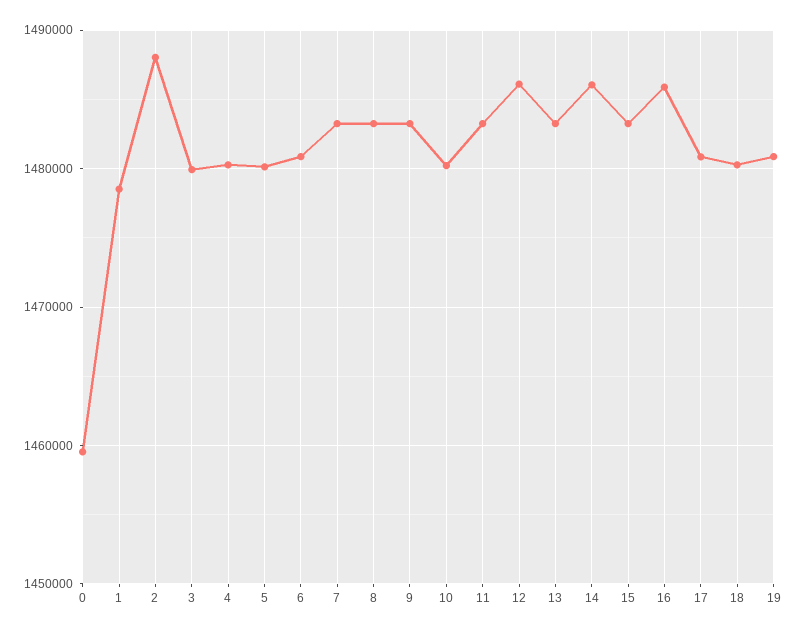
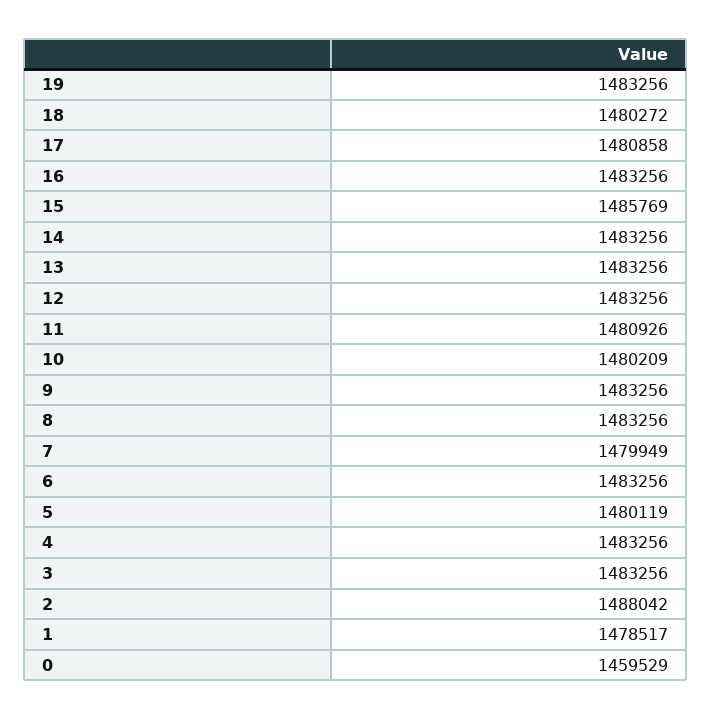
  {
    "0": 1459529,
    "1": 1478517,
    "2": 1488042,
-   "3": 1480000,
+   "3": 1483256,
-   "4": 1480000,
+   "4": 1483256,
    "5": 1480119,
-   "6": 1481000,
+   "6": 1483256,
-   "7": 1483000,
+   "7": 1479949,
    "8": 1483256,
    "9": 1483256,
    "10": 1480209,
-   "11": 1483000,
+   "11": 1480926,
-   "12": 1486000,
+   "12": 1483256,
    "13": 1483256,
-   "14": 1486000,
+   "14": 1483256,
-   "15": 1483000,
+   "15": 1485769,
-   "16": 1486000,
+   "16": 1483256,
    "17": 1480858,
    "18": 1480272,
-   "19": 1481000
+   "19": 1483256
  }

